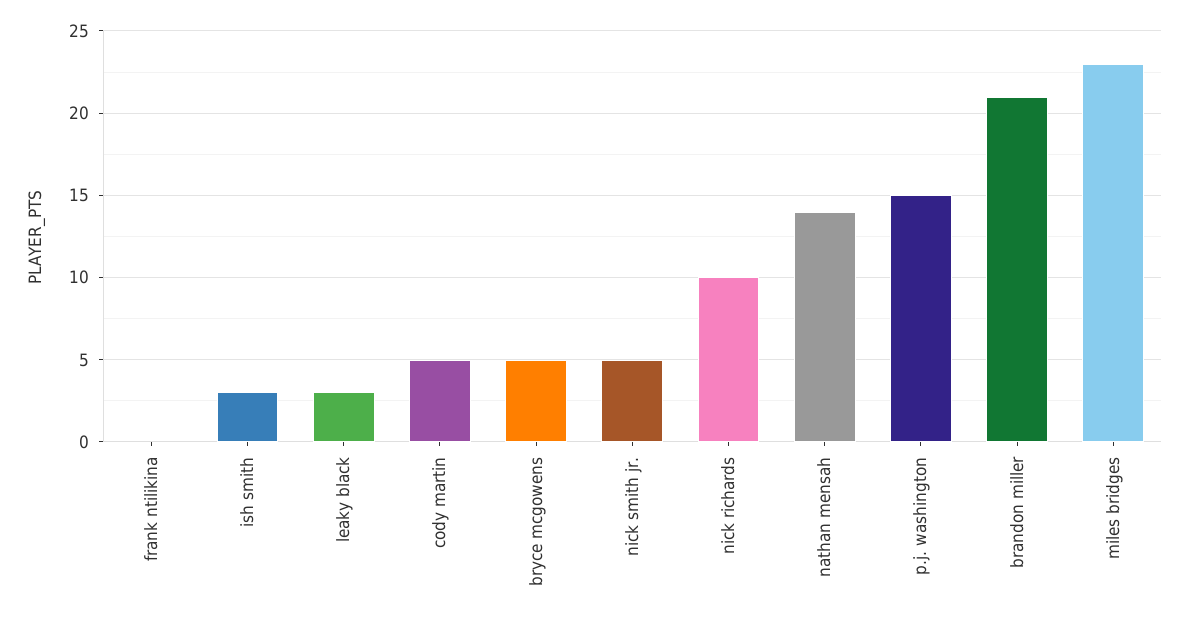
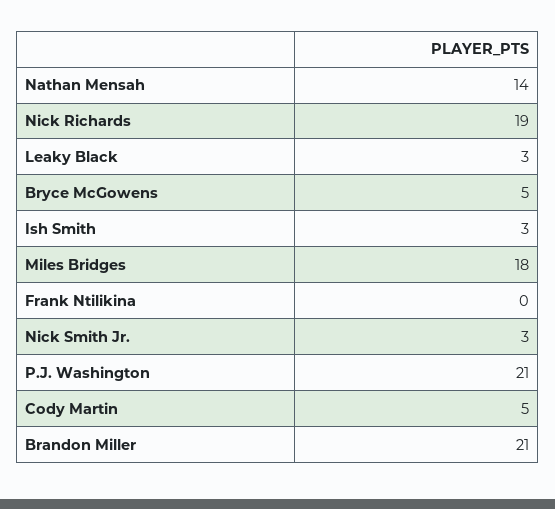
  {
    "frank ntilikina": 0,
    "ish smith": 3,
    "leaky black": 3,
    "cody martin": 5,
    "bryce mcgowens": 5,
-   "nick smith jr.": 5,
+   "nick smith jr.": 3,
-   "nick richards": 10,
+   "nick richards": 19,
    "nathan mensah": 14,
-   "p.j. washington": 15,
+   "p.j. washington": 21,
    "brandon miller": 21,
-   "miles bridges": 23
+   "miles bridges": 18
  }

